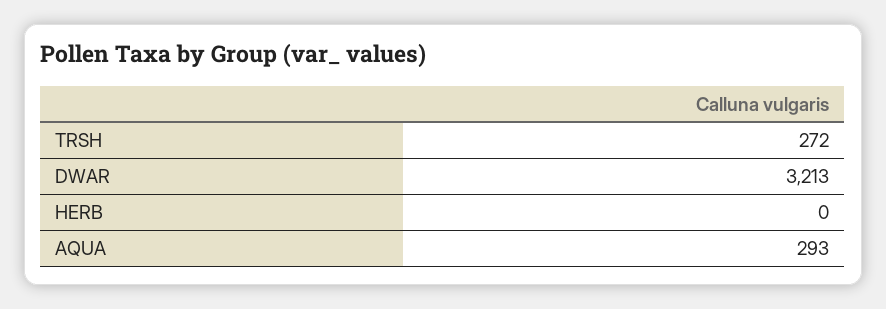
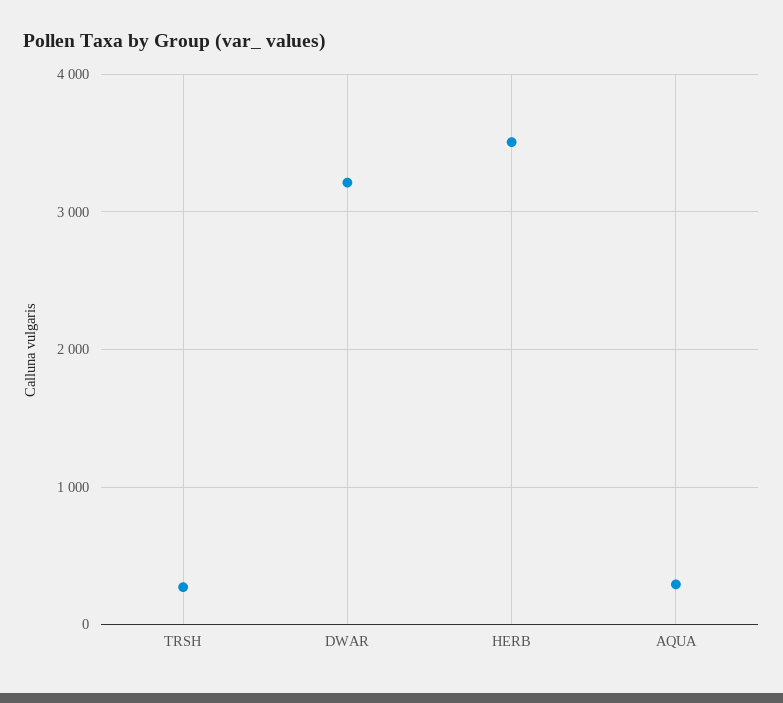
  {
    "TRSH": 272,
    "DWAR": 3213,
-   "HERB": 0,
+   "HERB": 3500,
    "AQUA": 293
  }

